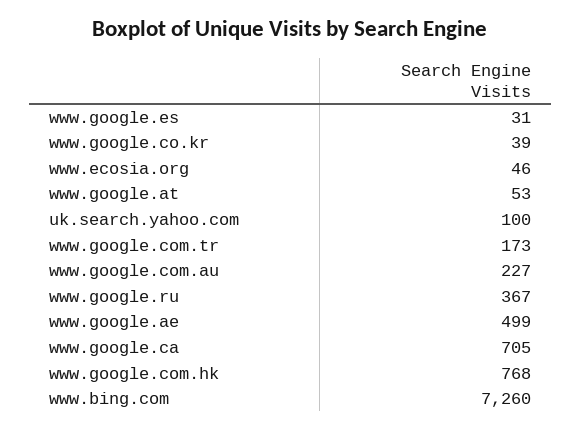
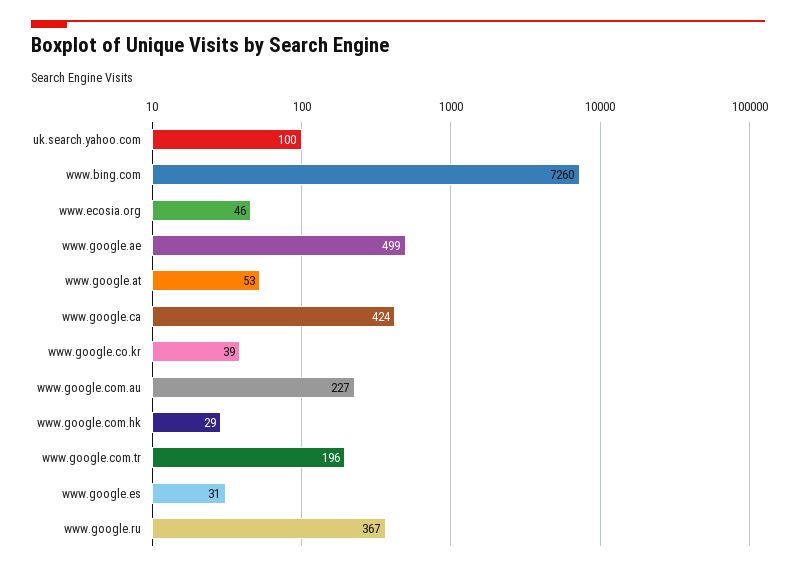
  {
    "www.google.es": 31,
    "www.google.co.kr": 39,
    "www.ecosia.org": 46,
    "www.google.at": 53,
    "uk.search.yahoo.com": 100,
-   "www.google.com.tr": 173,
+   "www.google.com.tr": 196,
    "www.google.com.au": 227,
    "www.google.ru": 367,
    "www.google.ae": 499,
-   "www.google.ca": 705,
+   "www.google.ca": 424,
-   "www.google.com.hk": 768,
+   "www.google.com.hk": 29,
    "www.bing.com": 7260
  }

